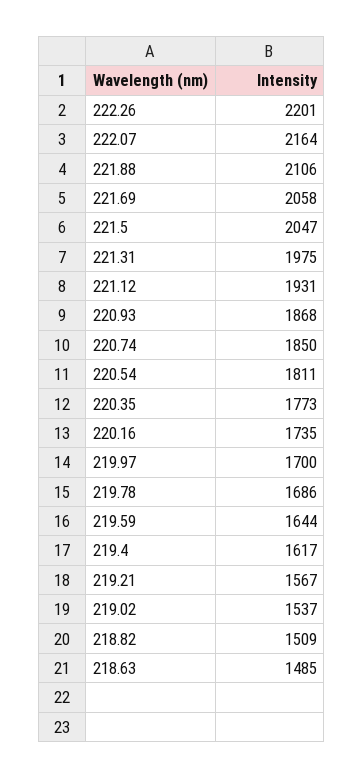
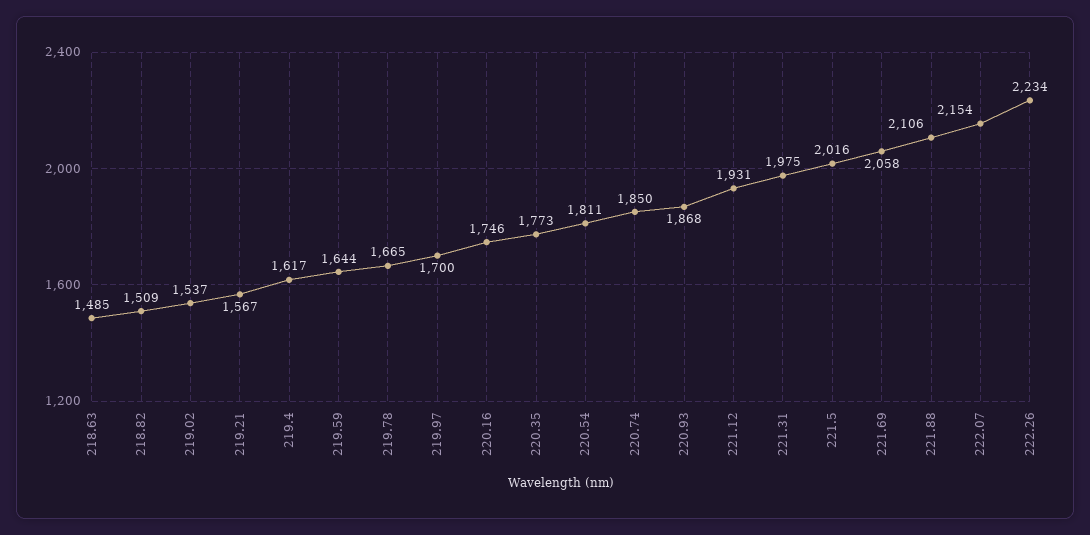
  {
-   "222.26": 2201,
+   "222.26": 2234,
-   "222.07": 2164,
+   "222.07": 2154,
    "221.88": 2106,
    "221.69": 2058,
-   "221.5": 2047,
+   "221.5": 2016,
    "221.31": 1975,
    "221.12": 1931,
    "220.93": 1868,
    "220.74": 1850,
    "220.54": 1811,
    "220.35": 1773,
-   "220.16": 1735,
+   "220.16": 1746,
    "219.97": 1700,
-   "219.78": 1686,
+   "219.78": 1665,
    "219.59": 1644,
    "219.4": 1617,
    "219.21": 1567,
    "219.02": 1537,
    "218.82": 1509,
    "218.63": 1485
  }

